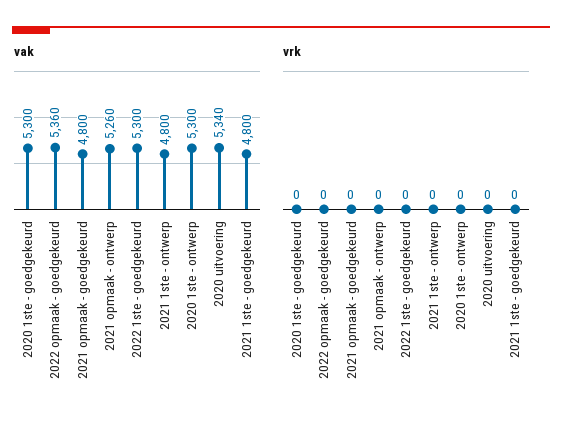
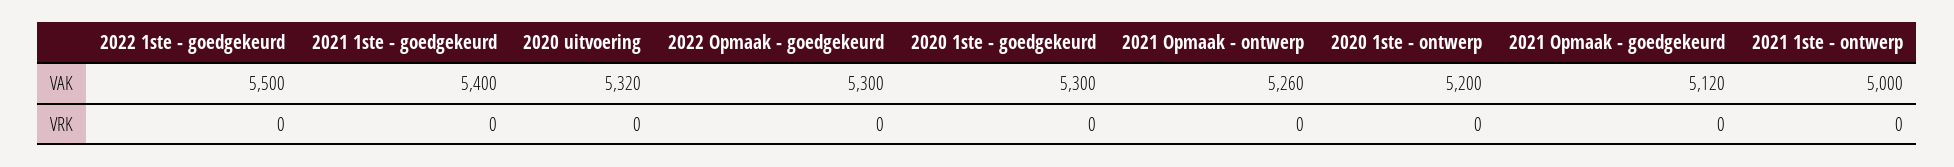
  {
    "vak": {
      "2020 1ste - goedgekeurd": 5300,
-     "2022 opmaak - goedgekeurd": 5360,
+     "2022 opmaak - goedgekeurd": 5300,
-     "2021 opmaak - goedgekeurd": 4800,
+     "2021 opmaak - goedgekeurd": 5120,
      "2021 opmaak - ontwerp": 5260,
-     "2022 1ste - goedgekeurd": 5300,
+     "2022 1ste - goedgekeurd": 5500,
-     "2021 1ste - ontwerp": 4800,
+     "2021 1ste - ontwerp": 5000,
-     "2020 1ste - ontwerp": 5300,
+     "2020 1ste - ontwerp": 5200,
-     "2020 uitvoering": 5340,
+     "2020 uitvoering": 5320,
-     "2021 1ste - goedgekeurd": 4800
+     "2021 1ste - goedgekeurd": 5400
    },
    "vrk": {
      "2020 1ste - goedgekeurd": 0,
      "2022 opmaak - goedgekeurd": 0,
      "2021 opmaak - goedgekeurd": 0,
      "2021 opmaak - ontwerp": 0,
      "2022 1ste - goedgekeurd": 0,
      "2021 1ste - ontwerp": 0,
      "2020 1ste - ontwerp": 0,
      "2020 uitvoering": 0,
      "2021 1ste - goedgekeurd": 0
    }
  }

